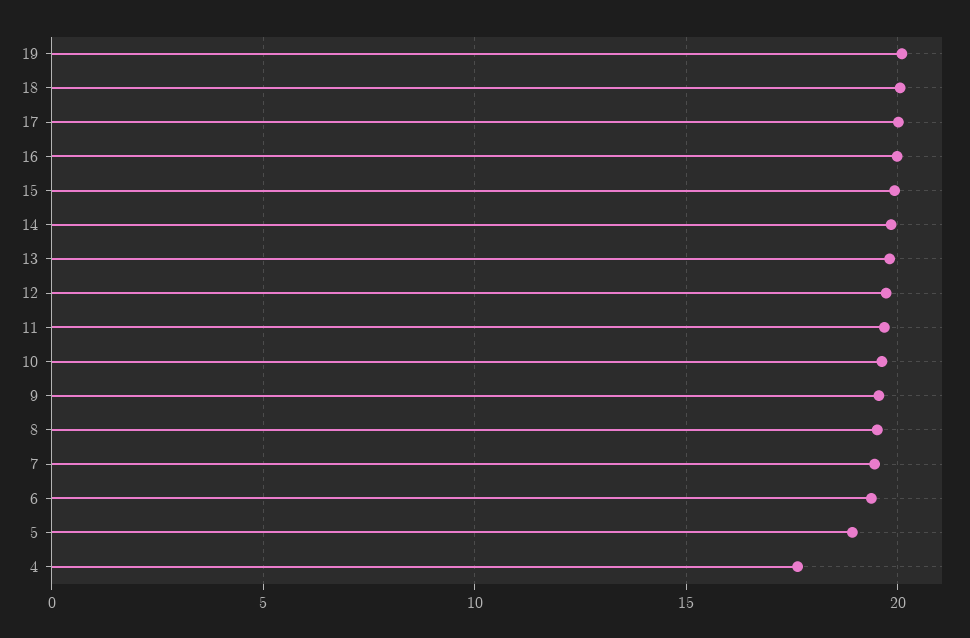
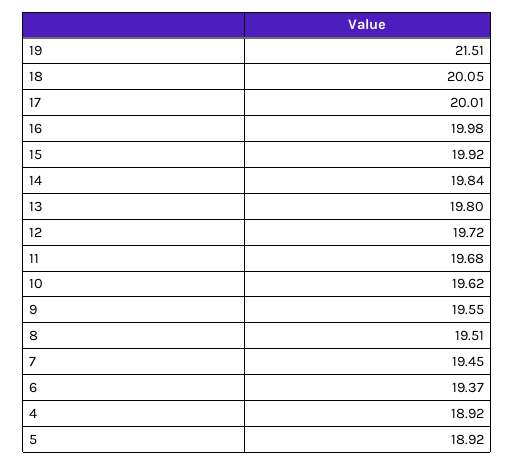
  {
-   "19": 20,
+   "19": 21.51,
    "18": 20.05,
    "17": 20.01,
    "16": 19.98,
    "15": 19.92,
    "14": 19.84,
    "13": 19.8,
    "12": 19.72,
    "11": 19.68,
    "10": 19.62,
    "9": 19.55,
    "8": 19.51,
    "7": 19.45,
    "6": 19.37,
    "5": 18.92,
-   "4": 17.5
+   "4": 18.92
  }

